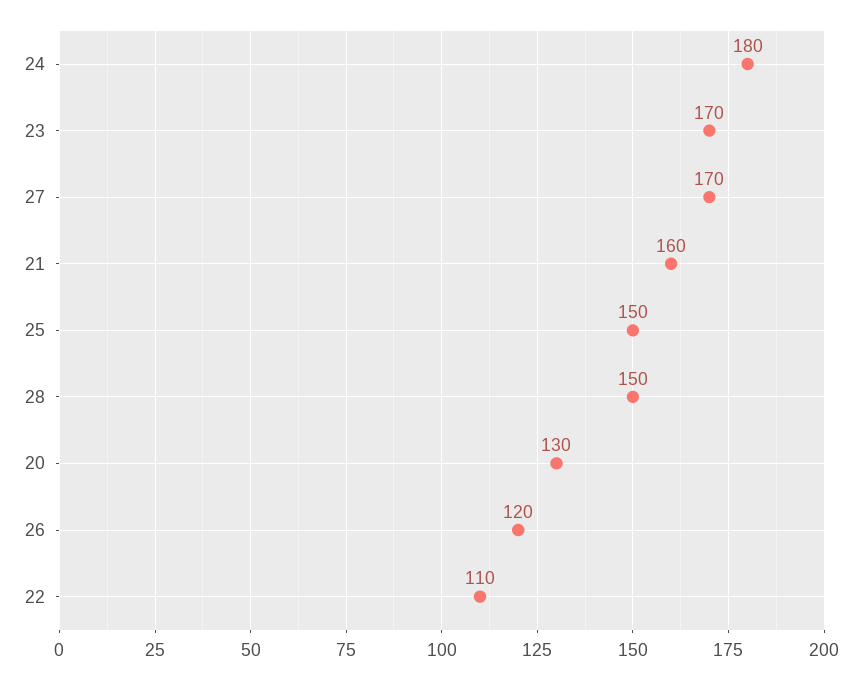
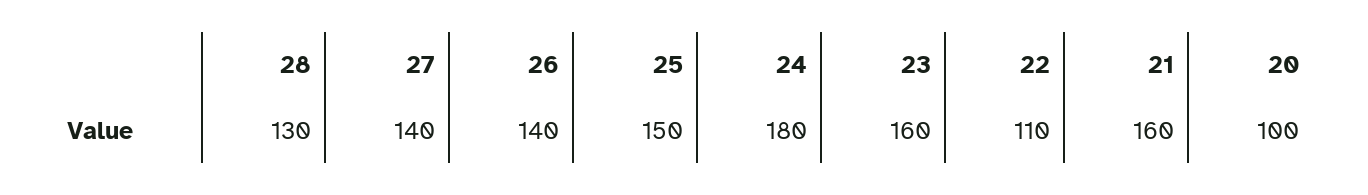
  {
    "24": 180,
-   "23": 170,
+   "23": 160,
-   "27": 170,
+   "27": 140,
    "21": 160,
    "25": 150,
-   "28": 150,
+   "28": 130,
-   "20": 130,
+   "20": 100,
-   "26": 120,
+   "26": 140,
    "22": 110
  }

